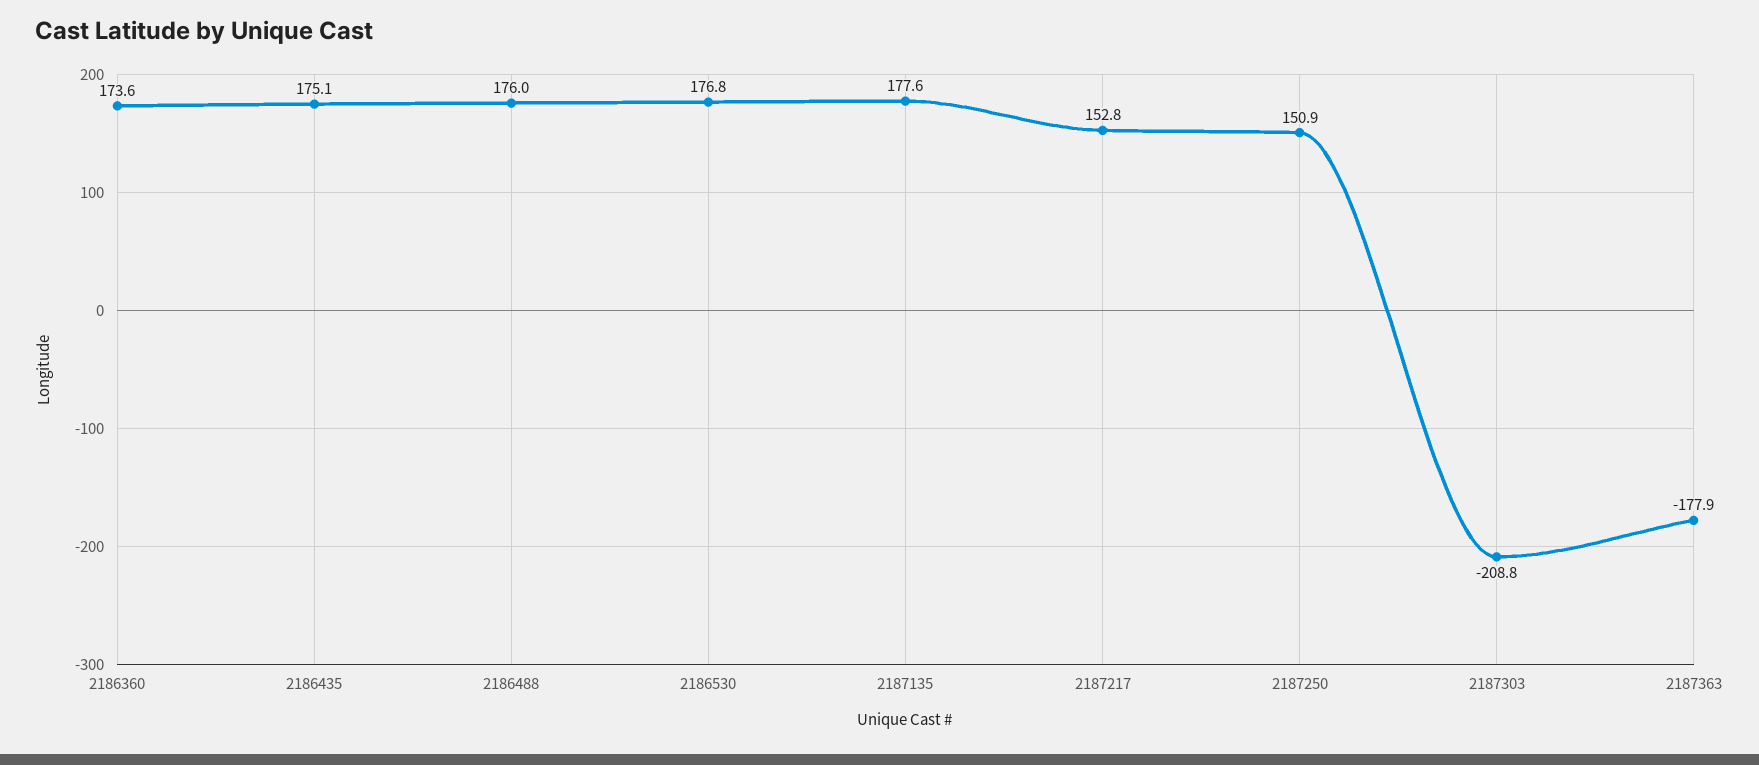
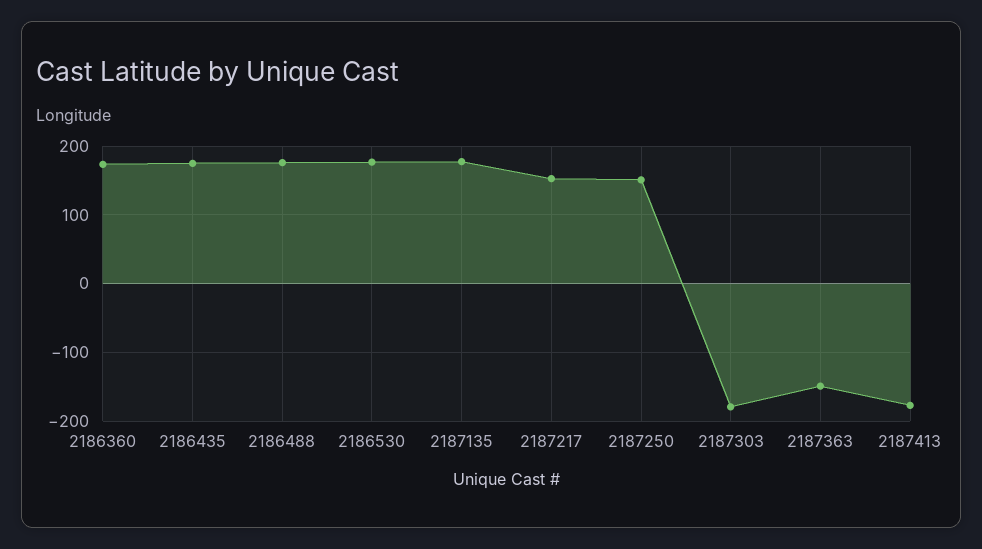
  {
    "2186360": 173.6,
    "2186435": 175.1,
    "2186488": 176,
    "2186530": 176.8,
    "2187135": 177.6,
    "2187217": 152.8,
    "2187250": 150.9,
-   "2187303": -208.8,
+   "2187303": -180,
-   "2187363": -177.9
+   "2187363": -150,
+   "2187413": -180
  }

